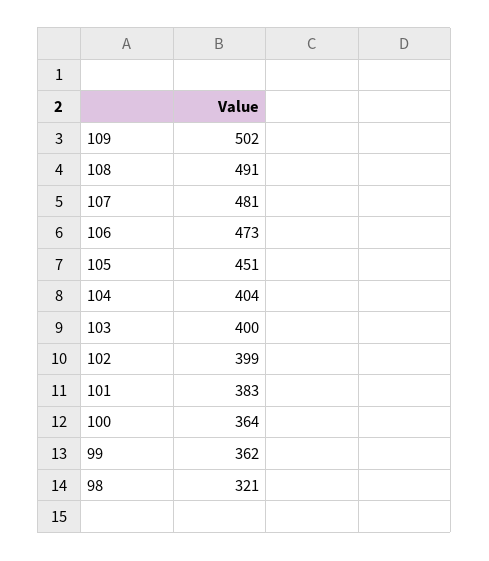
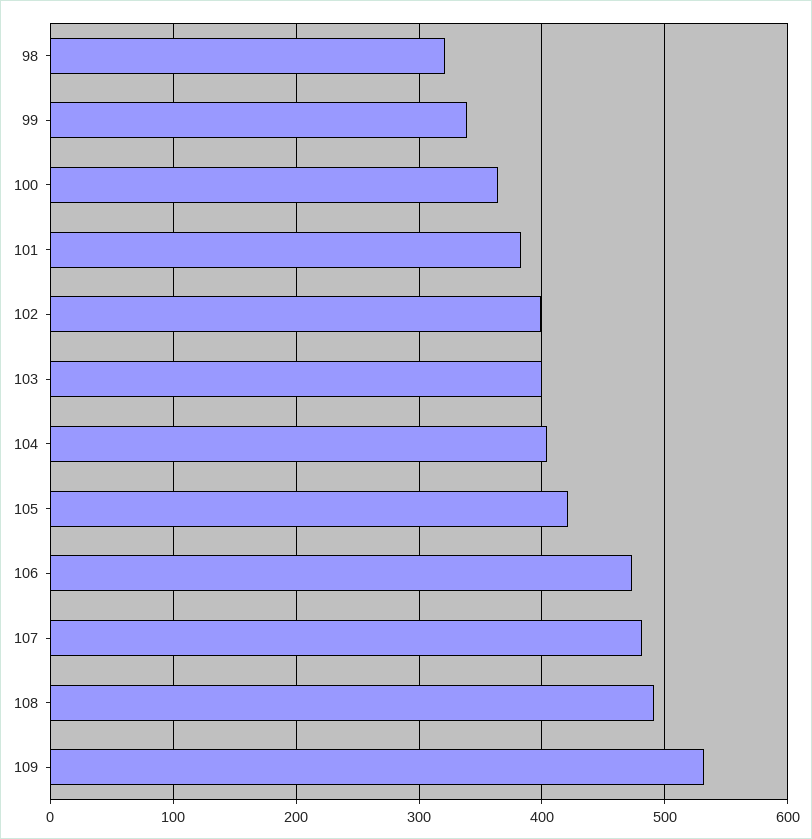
  {
-   "109": 502,
+   "109": 530,
    "108": 491,
    "107": 481,
    "106": 473,
-   "105": 451,
+   "105": 420,
    "104": 404,
    "103": 400,
    "102": 399,
    "101": 383,
    "100": 364,
-   "99": 362,
+   "99": 340,
    "98": 321
  }

